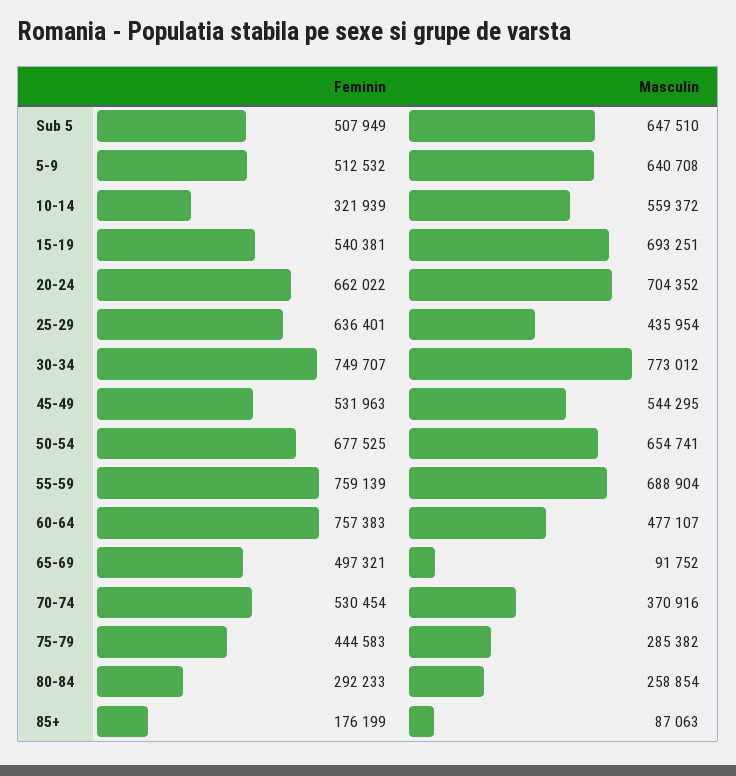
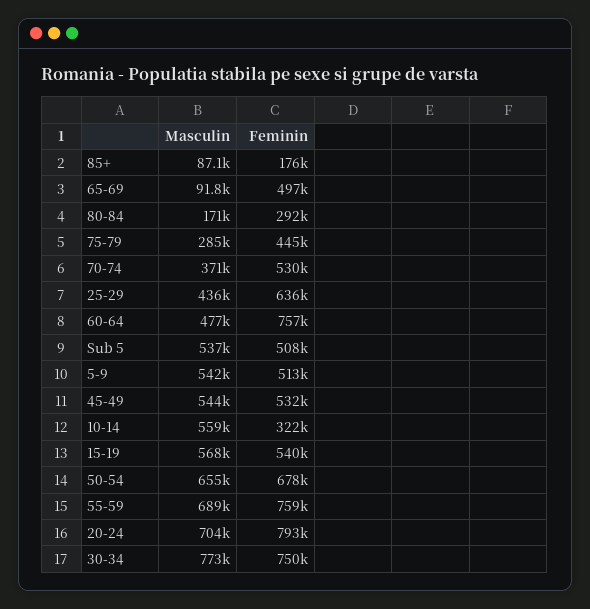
  {
    "Feminin": {
      "Sub 5": 507949,
      "5-9": 512532,
      "10-14": 321939,
      "15-19": 540381,
-     "20-24": 662022,
+     "20-24": 793000,
      "25-29": 636401,
      "30-34": 749707,
      "45-49": 531963,
      "50-54": 677525,
      "55-59": 759139,
      "60-64": 757383,
      "65-69": 497321,
      "70-74": 530454,
      "75-79": 444583,
      "80-84": 292233,
      "85+": 176199
    },
    "Masculin": {
-     "Sub 5": 647510,
+     "Sub 5": 537000,
-     "5-9": 640708,
+     "5-9": 542000,
      "10-14": 559372,
-     "15-19": 693251,
+     "15-19": 568000,
      "20-24": 704352,
      "25-29": 435954,
      "30-34": 773012,
      "45-49": 544295,
      "50-54": 654741,
      "55-59": 688904,
      "60-64": 477107,
      "65-69": 91752,
      "70-74": 370916,
      "75-79": 285382,
-     "80-84": 258854,
+     "80-84": 171000,
      "85+": 87063
    }
  }

